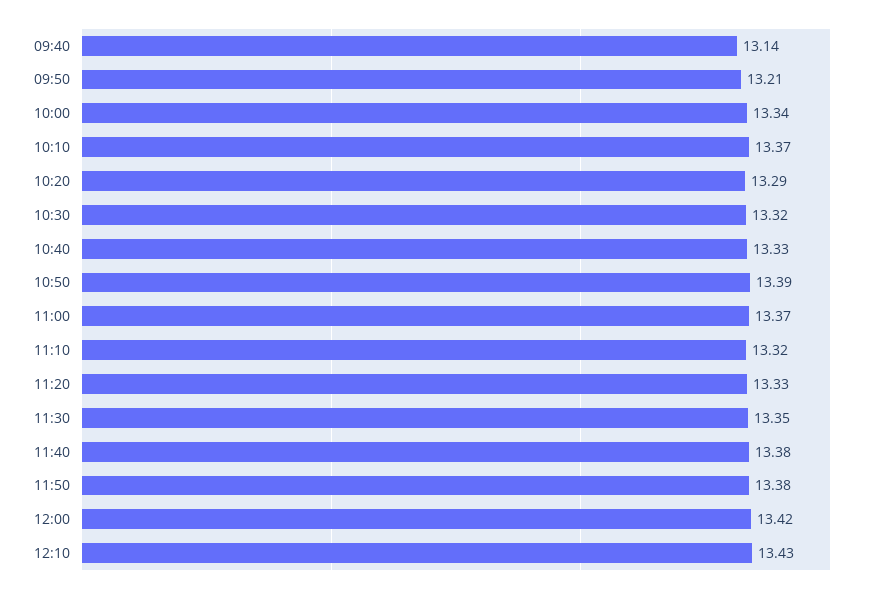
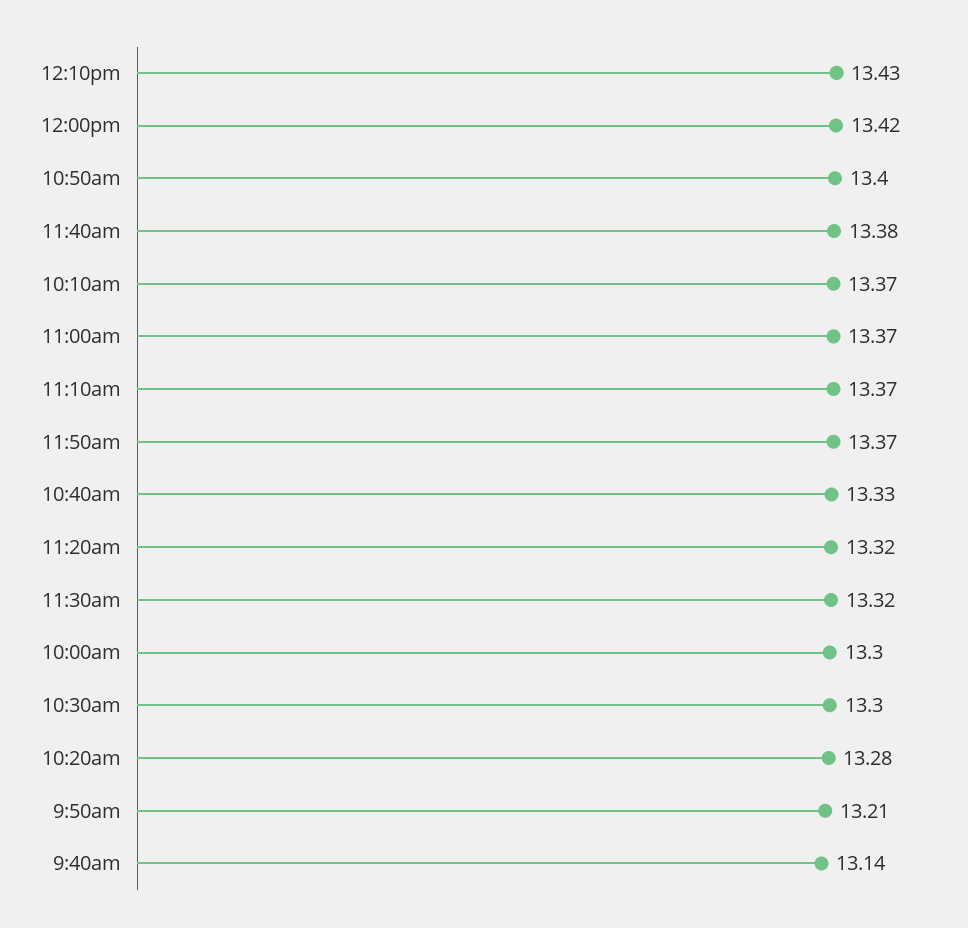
  {
    "09:40": 13.14,
    "09:50": 13.21,
-   "10:00": 13.34,
+   "10:00": 13.3,
    "10:10": 13.37,
-   "10:20": 13.29,
+   "10:20": 13.28,
-   "10:30": 13.32,
+   "10:30": 13.3,
    "10:40": 13.33,
-   "10:50": 13.39,
+   "10:50": 13.4,
    "11:00": 13.37,
-   "11:10": 13.32,
+   "11:10": 13.37,
-   "11:20": 13.33,
+   "11:20": 13.32,
-   "11:30": 13.35,
+   "11:30": 13.32,
    "11:40": 13.38,
-   "11:50": 13.38,
+   "11:50": 13.37,
    "12:00": 13.42,
    "12:10": 13.43
  }

